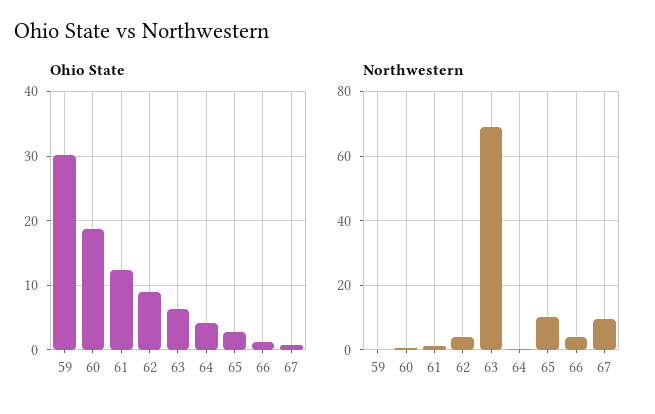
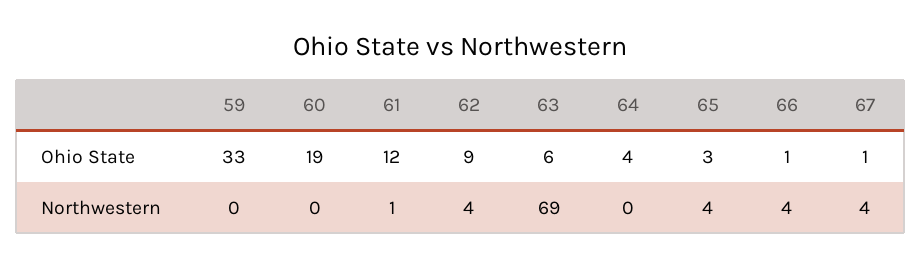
  {
    "Ohio State": {
-     "59": 30,
+     "59": 33,
      "60": 19,
      "61": 12,
      "62": 9,
      "63": 6,
      "64": 4,
      "65": 3,
      "66": 1,
      "67": 1
    },
    "Northwestern": {
      "59": 0,
      "60": 0,
      "61": 1,
      "62": 4,
      "63": 69,
      "64": 0,
-     "65": 10,
+     "65": 4,
      "66": 4,
-     "67": 10
+     "67": 4
    }
  }

